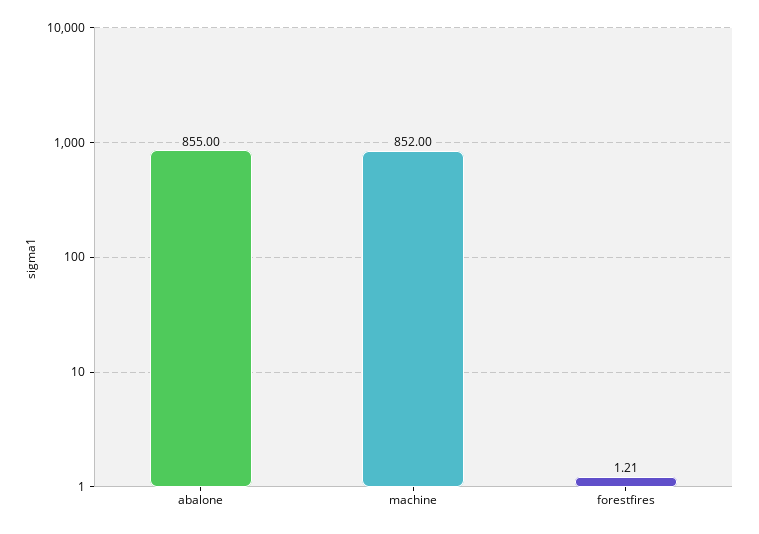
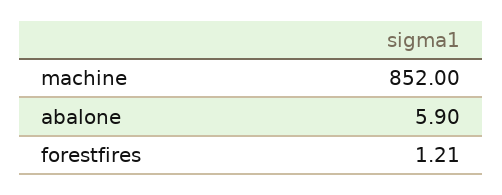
  {
-   "abalone": 855,
+   "abalone": 5.9,
    "machine": 852,
    "forestfires": 1.21
  }

